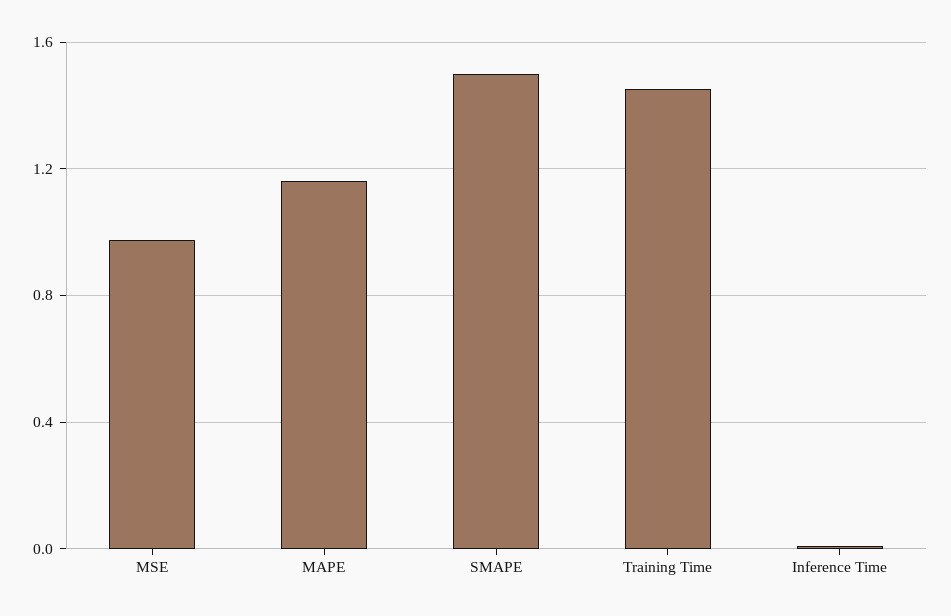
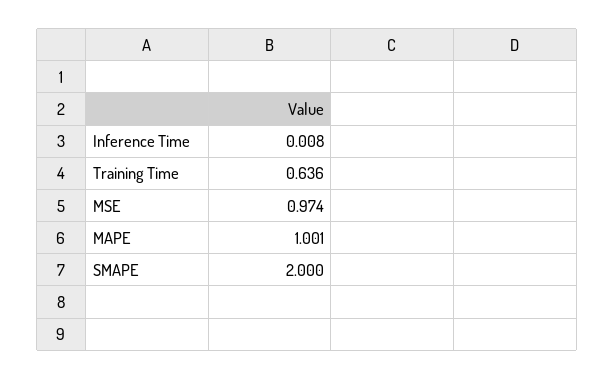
  {
    "MSE": 0.974,
-   "MAPE": 1.15,
+   "MAPE": 1.001,
-   "SMAPE": 1.5,
+   "SMAPE": 2,
-   "Training Time": 1.45,
+   "Training Time": 0.636,
    "Inference Time": 0.008
  }

